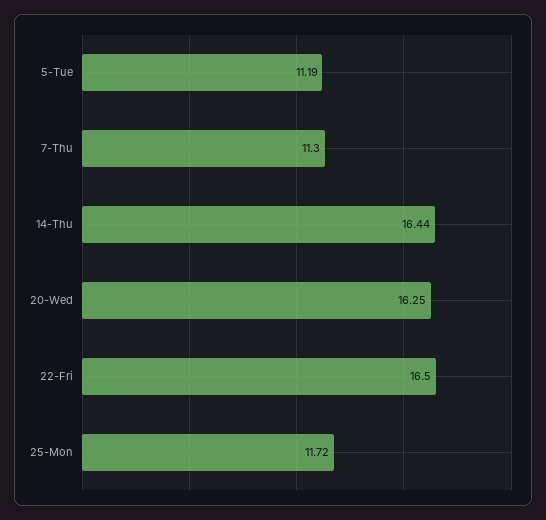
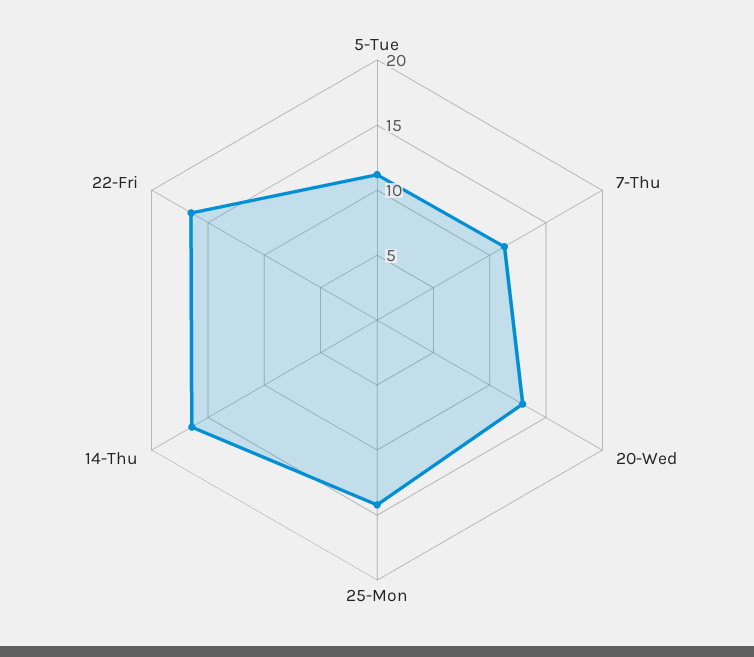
  {
    "5-Tue": 11.19,
    "7-Thu": 11.3,
    "14-Thu": 16.44,
-   "20-Wed": 16.25,
+   "20-Wed": 13,
    "22-Fri": 16.5,
-   "25-Mon": 11.72
+   "25-Mon": 14
  }

